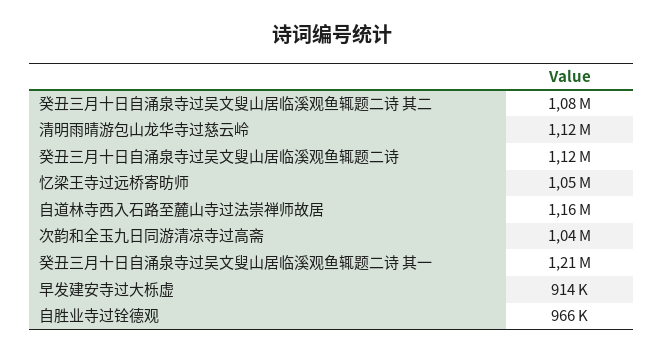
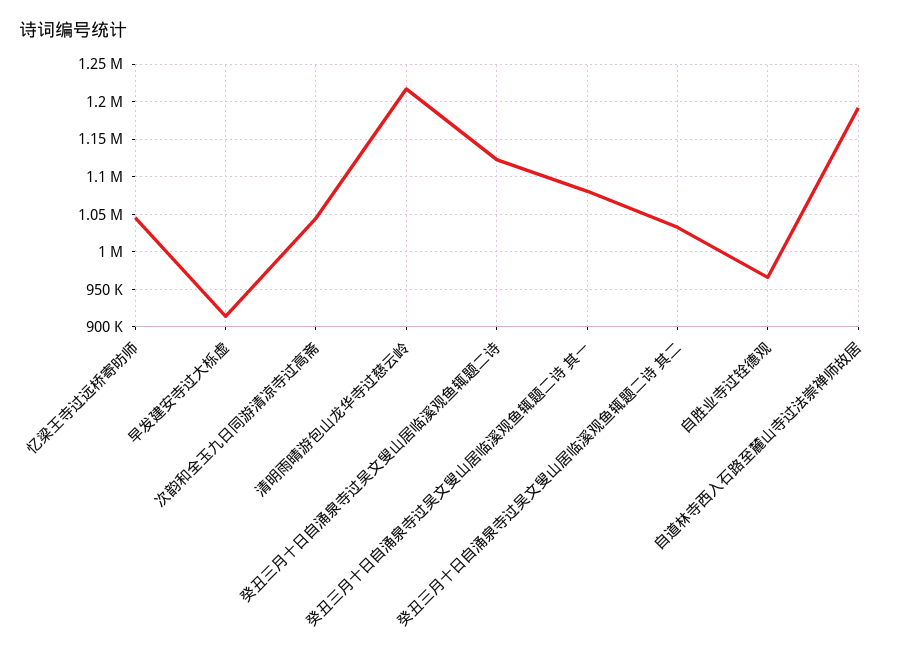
  {
-   "癸丑三月十日自涌泉寺过吴文叟山居临溪观鱼辄题二诗 其二": 1080000,
+   "癸丑三月十日自涌泉寺过吴文叟山居临溪观鱼辄题二诗 其二": 1030000,
-   "清明雨晴游包山龙华寺过慈云岭": 1120000,
+   "清明雨晴游包山龙华寺过慈云岭": 1220000,
    "癸丑三月十日自涌泉寺过吴文叟山居临溪观鱼辄题二诗": 1120000,
    "忆梁王寺过远桥寄昉师": 1050000,
-   "自道林寺西入石路至麓山寺过法崇禅师故居": 1160000,
+   "自道林寺西入石路至麓山寺过法崇禅师故居": 1190000,
    "次韵和全玉九日同游清凉寺过高斋": 1040000,
-   "癸丑三月十日自涌泉寺过吴文叟山居临溪观鱼辄题二诗 其一": 1210000,
+   "癸丑三月十日自涌泉寺过吴文叟山居临溪观鱼辄题二诗 其一": 1080000,
    "早发建安寺过大栎虚": 914000,
    "自胜业寺过铨德观": 966000
  }

